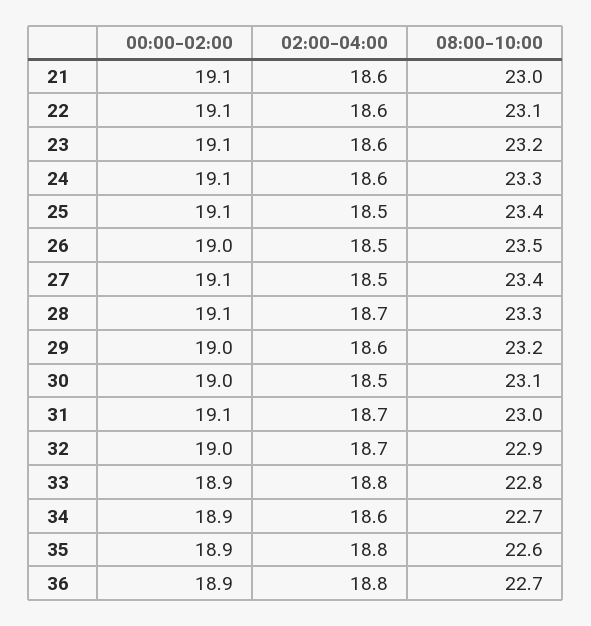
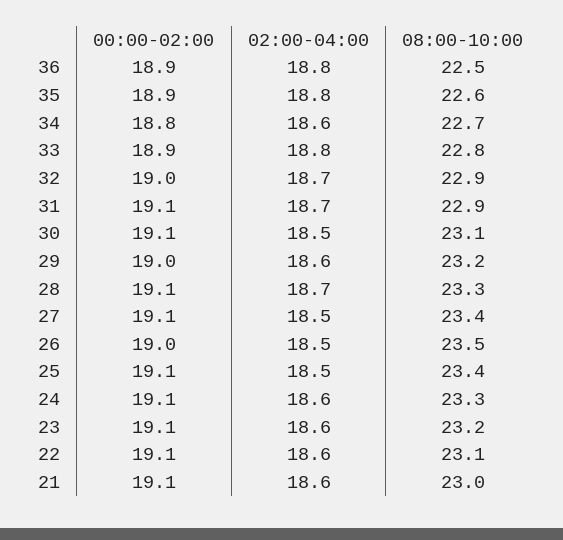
  {
    "00:00-02:00": {
      "21": 19.1,
      "22": 19.1,
      "23": 19.1,
      "24": 19.1,
      "25": 19.1,
      "26": 19,
      "27": 19.1,
      "28": 19.1,
      "29": 19,
-     "30": 19,
+     "30": 19.1,
      "31": 19.1,
      "32": 19,
      "33": 18.9,
-     "34": 18.9,
+     "34": 18.8,
      "35": 18.9,
      "36": 18.9
    },
    "02:00-04:00": {
      "21": 18.6,
      "22": 18.6,
      "23": 18.6,
      "24": 18.6,
      "25": 18.5,
      "26": 18.5,
      "27": 18.5,
      "28": 18.7,
      "29": 18.6,
      "30": 18.5,
      "31": 18.7,
      "32": 18.7,
      "33": 18.8,
      "34": 18.6,
      "35": 18.8,
      "36": 18.8
    },
    "08:00-10:00": {
      "21": 23,
      "22": 23.1,
      "23": 23.2,
      "24": 23.3,
      "25": 23.4,
      "26": 23.5,
      "27": 23.4,
      "28": 23.3,
      "29": 23.2,
      "30": 23.1,
-     "31": 23,
+     "31": 22.9,
      "32": 22.9,
      "33": 22.8,
      "34": 22.7,
      "35": 22.6,
-     "36": 22.7
+     "36": 22.5
    }
  }

